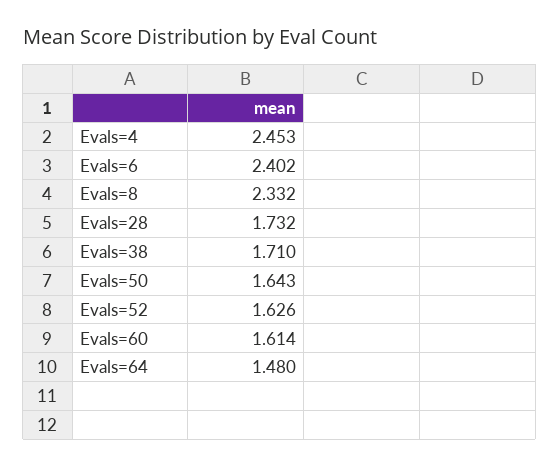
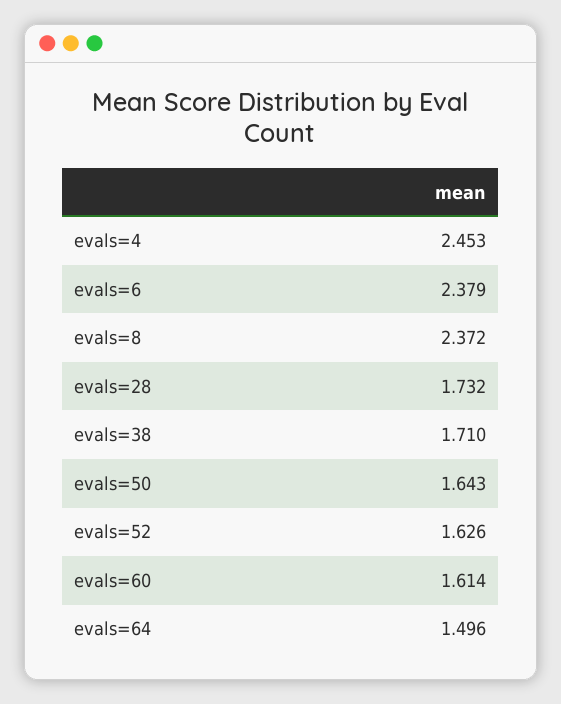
  {
    "Evals=4": 2.453,
-   "Evals=6": 2.402,
+   "Evals=6": 2.379,
-   "Evals=8": 2.332,
+   "Evals=8": 2.372,
    "Evals=28": 1.732,
    "Evals=38": 1.71,
    "Evals=50": 1.643,
    "Evals=52": 1.626,
    "Evals=60": 1.614,
-   "Evals=64": 1.48
+   "Evals=64": 1.496
  }

